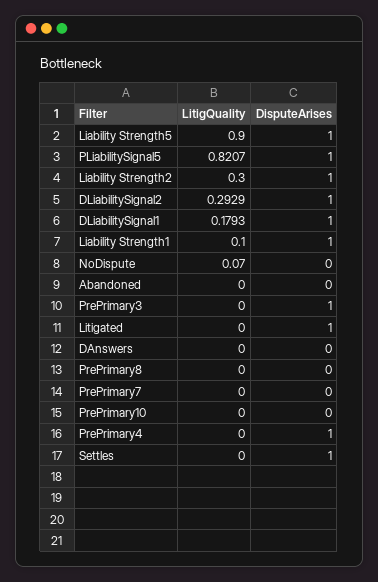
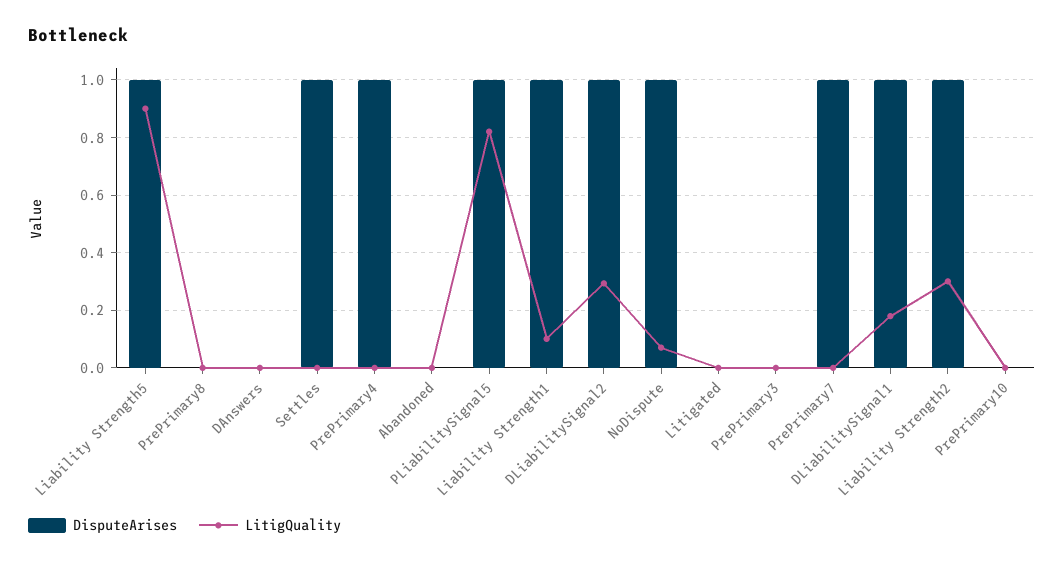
  {
    "LitigQuality": {
      "Liability Strength5": 0.9,
      "PLiabilitySignal5": 0.8207,
      "Liability Strength2": 0.3,
      "DLiabilitySignal2": 0.2929,
      "DLiabilitySignal1": 0.1793,
      "Liability Strength1": 0.1,
      "NoDispute": 0.07,
      "Abandoned": 0,
      "PrePrimary3": 0,
      "Litigated": 0,
      "DAnswers": 0,
      "PrePrimary8": 0,
      "PrePrimary7": 0,
      "PrePrimary10": 0,
      "PrePrimary4": 0,
      "Settles": 0
    },
    "DisputeArises": {
      "Liability Strength5": 1,
      "PLiabilitySignal5": 1,
      "Liability Strength2": 1,
      "DLiabilitySignal2": 1,
      "DLiabilitySignal1": 1,
      "Liability Strength1": 1,
-     "NoDispute": 0,
+     "NoDispute": 1,
      "Abandoned": 0,
-     "PrePrimary3": 1,
+     "PrePrimary3": 0,
-     "Litigated": 1,
+     "Litigated": 0,
      "DAnswers": 0,
      "PrePrimary8": 0,
-     "PrePrimary7": 0,
+     "PrePrimary7": 1,
      "PrePrimary10": 0,
      "PrePrimary4": 1,
      "Settles": 1
    }
  }

